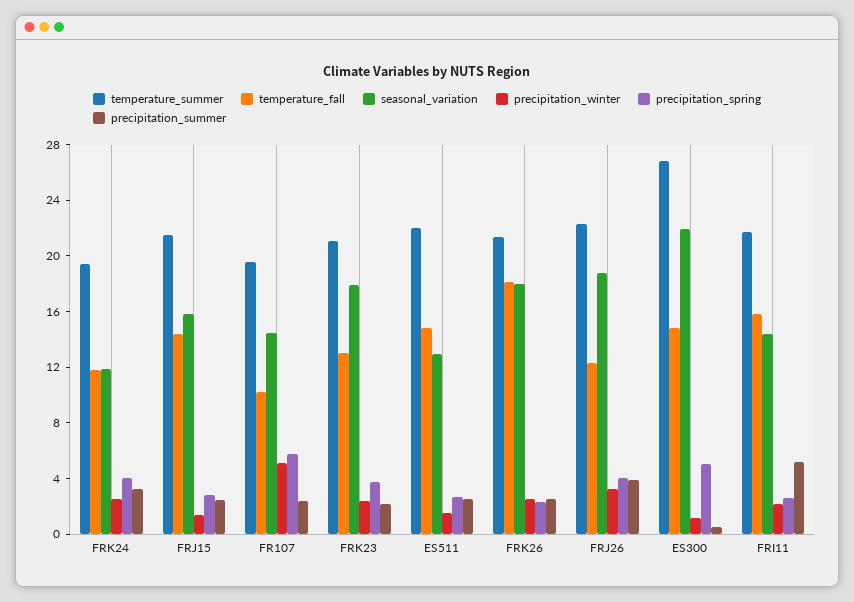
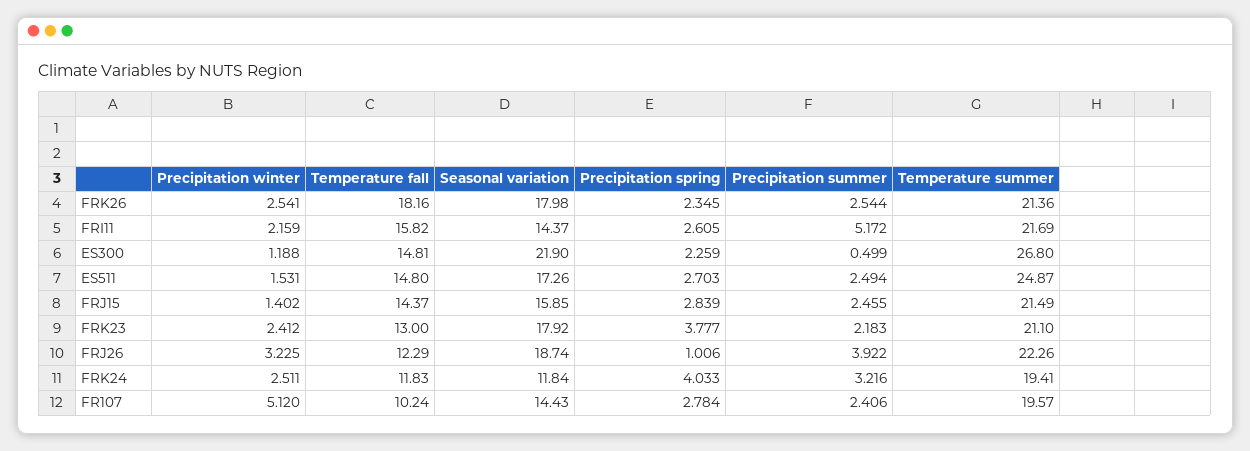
  {
    "temperature_summer": {
      "FRK24": 19.41,
      "FRJ15": 21.49,
      "FR107": 19.57,
      "FRK23": 21.1,
-     "ES511": 22,
+     "ES511": 24.87,
      "FRK26": 21.36,
      "FRJ26": 22.26,
      "ES300": 26.8,
      "FRI11": 21.69
    },
    "temperature_fall": {
      "FRK24": 11.83,
      "FRJ15": 14.37,
      "FR107": 10.24,
      "FRK23": 13,
      "ES511": 14.8,
      "FRK26": 18.16,
      "FRJ26": 12.29,
      "ES300": 14.81,
      "FRI11": 15.82
    },
    "seasonal_variation": {
      "FRK24": 11.84,
      "FRJ15": 15.85,
      "FR107": 14.43,
      "FRK23": 17.92,
-     "ES511": 13,
+     "ES511": 17.26,
      "FRK26": 17.98,
      "FRJ26": 18.74,
      "ES300": 21.9,
      "FRI11": 14.37
    },
    "precipitation_winter": {
      "FRK24": 2.511,
      "FRJ15": 1.402,
      "FR107": 5.12,
      "FRK23": 2.412,
      "ES511": 1.531,
      "FRK26": 2.541,
      "FRJ26": 3.225,
      "ES300": 1.188,
      "FRI11": 2.159
    },
    "precipitation_spring": {
      "FRK24": 4.033,
      "FRJ15": 2.839,
-     "FR107": 6,
+     "FR107": 2.784,
      "FRK23": 3.777,
      "ES511": 2.703,
      "FRK26": 2.345,
-     "FRJ26": 4,
+     "FRJ26": 1.006,
-     "ES300": 5,
+     "ES300": 2.259,
      "FRI11": 2.605
    },
    "precipitation_summer": {
      "FRK24": 3.216,
      "FRJ15": 2.455,
      "FR107": 2.406,
      "FRK23": 2.183,
      "ES511": 2.494,
      "FRK26": 2.544,
      "FRJ26": 3.922,
      "ES300": 0.499,
      "FRI11": 5.172
    }
  }

